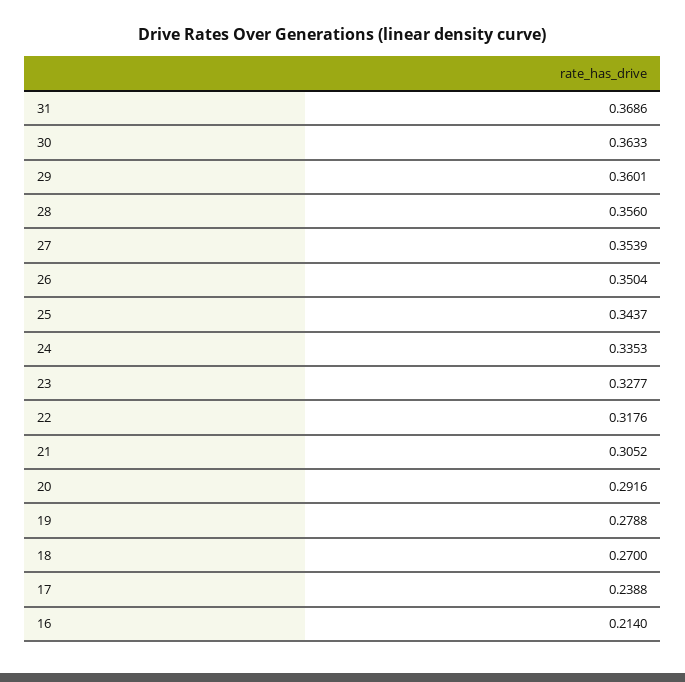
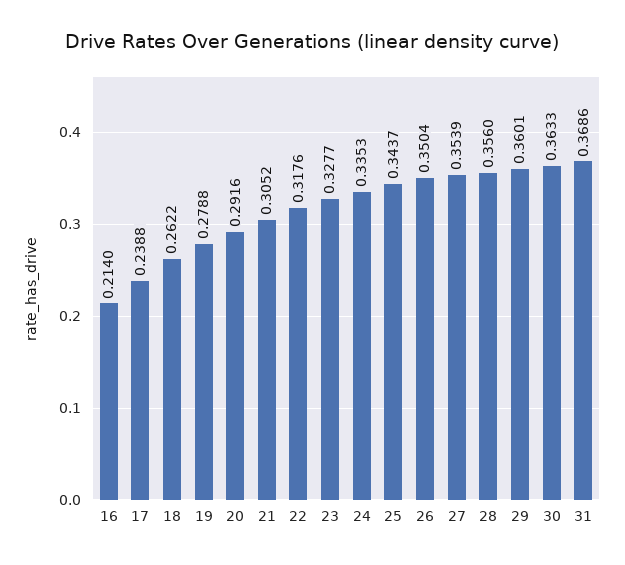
  {
    "31": 0.3686,
    "30": 0.3633,
    "29": 0.3601,
    "28": 0.356,
    "27": 0.3539,
    "26": 0.3504,
    "25": 0.3437,
    "24": 0.3353,
    "23": 0.3277,
    "22": 0.3176,
    "21": 0.3052,
    "20": 0.2916,
    "19": 0.2788,
-   "18": 0.27,
+   "18": 0.2622,
    "17": 0.2388,
    "16": 0.214
  }

